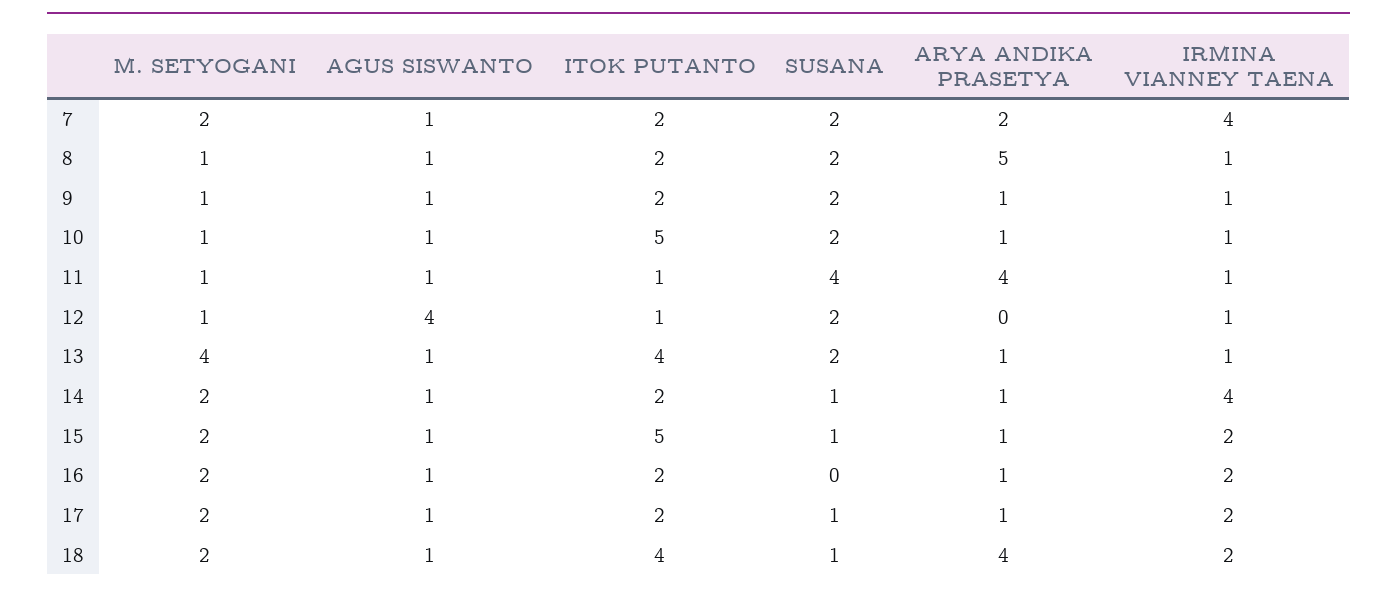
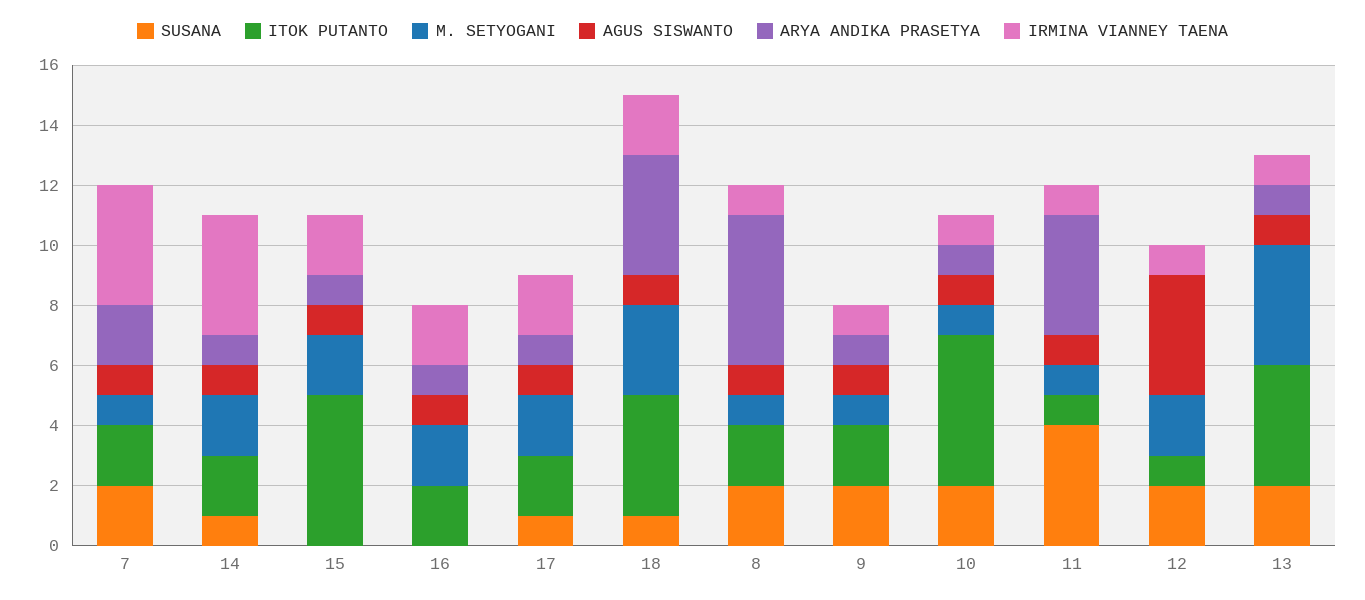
  {
    "M. SETYOGANI": {
-     "7": 2,
+     "7": 1,
      "8": 1,
      "9": 1,
      "10": 1,
      "11": 1,
-     "12": 1,
+     "12": 2,
      "13": 4,
      "14": 2,
      "15": 2,
      "16": 2,
      "17": 2,
-     "18": 2
+     "18": 3
    },
    "AGUS SISWANTO": {
      "7": 1,
      "8": 1,
      "9": 1,
      "10": 1,
      "11": 1,
      "12": 4,
      "13": 1,
      "14": 1,
      "15": 1,
      "16": 1,
      "17": 1,
      "18": 1
    },
    "ITOK PUTANTO": {
      "7": 2,
      "8": 2,
      "9": 2,
      "10": 5,
      "11": 1,
      "12": 1,
      "13": 4,
      "14": 2,
      "15": 5,
      "16": 2,
      "17": 2,
      "18": 4
    },
    "SUSANA": {
      "7": 2,
      "8": 2,
      "9": 2,
      "10": 2,
      "11": 4,
      "12": 2,
      "13": 2,
      "14": 1,
-     "15": 1,
+     "15": 0,
      "16": 0,
      "17": 1,
      "18": 1
    },
    "ARYA ANDIKA PRASETYA": {
      "7": 2,
      "8": 5,
      "9": 1,
      "10": 1,
      "11": 4,
      "12": 0,
      "13": 1,
      "14": 1,
      "15": 1,
      "16": 1,
      "17": 1,
      "18": 4
    },
    "IRMINA VIANNEY TAENA": {
      "7": 4,
      "8": 1,
      "9": 1,
      "10": 1,
      "11": 1,
      "12": 1,
      "13": 1,
      "14": 4,
      "15": 2,
      "16": 2,
      "17": 2,
      "18": 2
    }
  }

